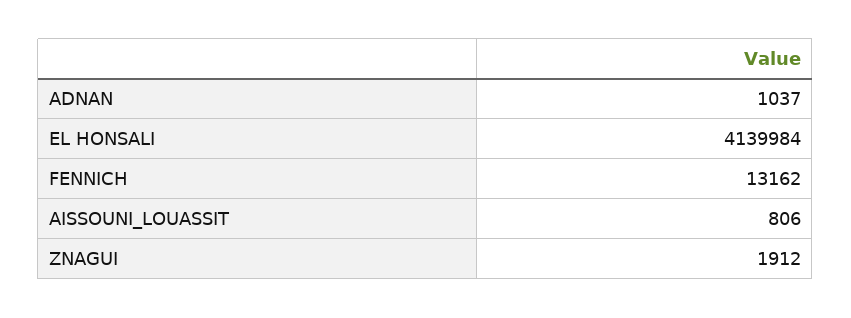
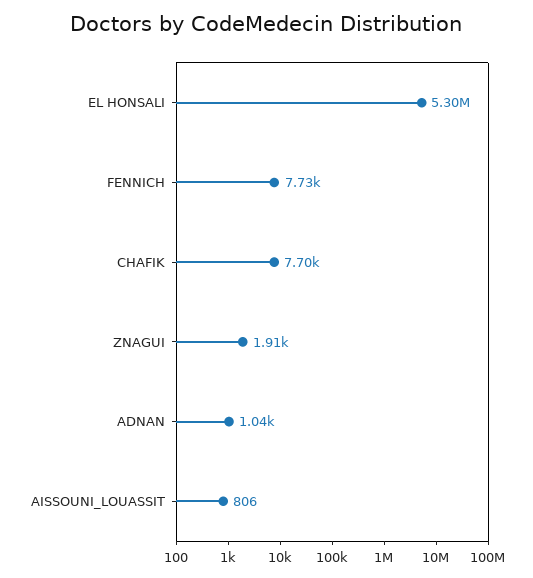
  {
    "ADNAN": 1037,
-   "EL HONSALI": 4139984,
+   "EL HONSALI": 5300000,
-   "FENNICH": 13162,
+   "FENNICH": 7730,
    "AISSOUNI_LOUASSIT": 806,
-   "ZNAGUI": 1912
+   "ZNAGUI": 1912,
+   "CHAFIK": 7700
  }

